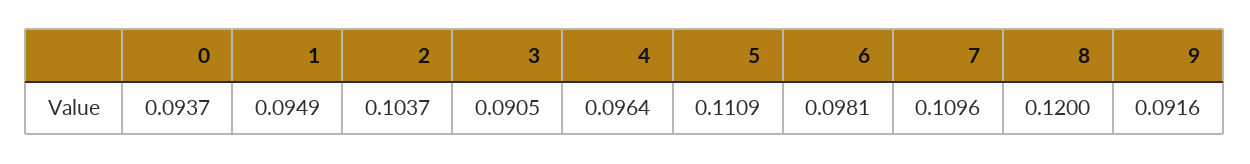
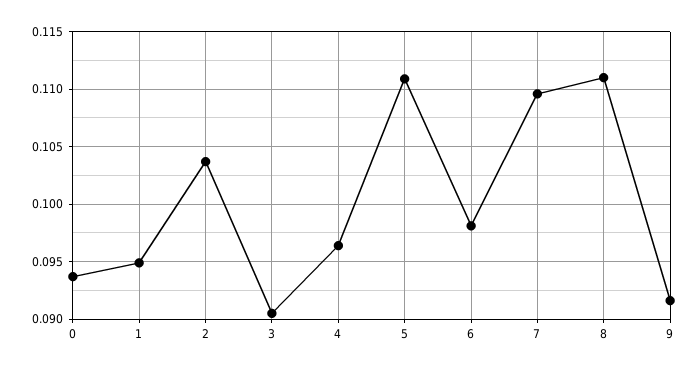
  {
    "0": 0.0937,
    "1": 0.0949,
    "2": 0.1037,
    "3": 0.0905,
    "4": 0.0964,
    "5": 0.1109,
    "6": 0.0981,
    "7": 0.1096,
-   "8": 0.12,
+   "8": 0.111,
    "9": 0.0916
  }

